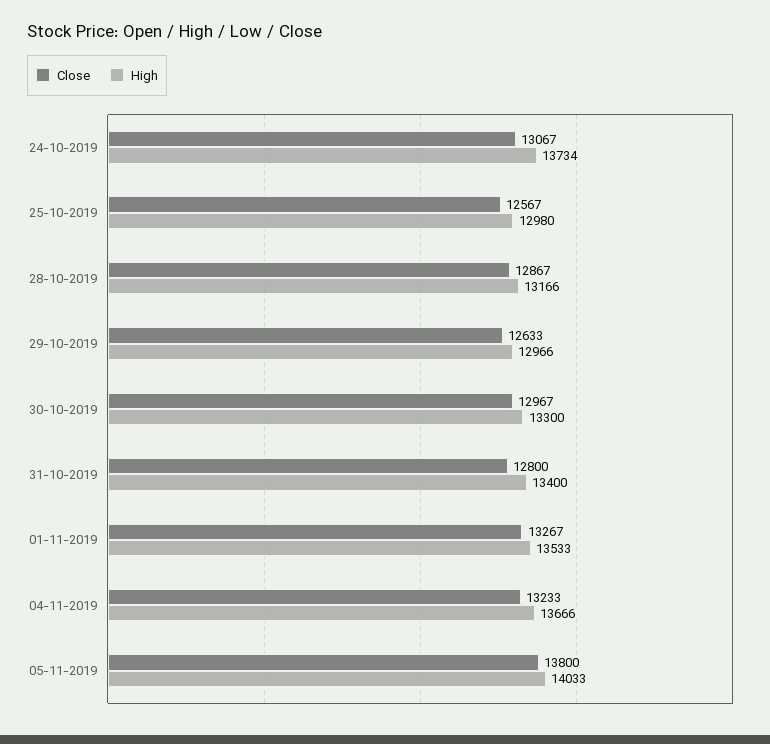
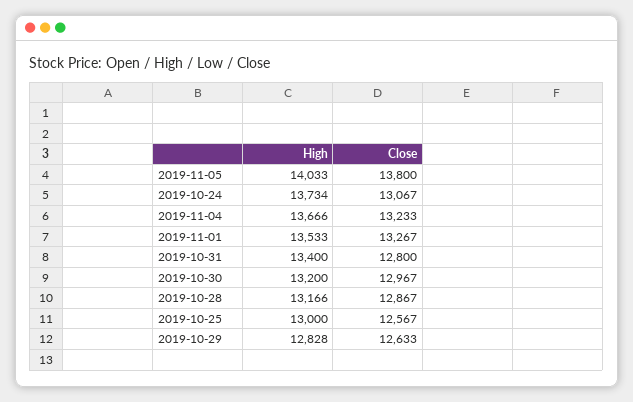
  {
    "Close": {
      "24-10-2019": 13067,
      "25-10-2019": 12567,
      "28-10-2019": 12867,
      "29-10-2019": 12633,
      "30-10-2019": 12967,
      "31-10-2019": 12800,
      "01-11-2019": 13267,
      "04-11-2019": 13233,
      "05-11-2019": 13800
    },
    "High": {
      "24-10-2019": 13734,
-     "25-10-2019": 12980,
+     "25-10-2019": 13000,
      "28-10-2019": 13166,
-     "29-10-2019": 12966,
+     "29-10-2019": 12828,
-     "30-10-2019": 13300,
+     "30-10-2019": 13200,
      "31-10-2019": 13400,
      "01-11-2019": 13533,
      "04-11-2019": 13666,
      "05-11-2019": 14033
    }
  }

